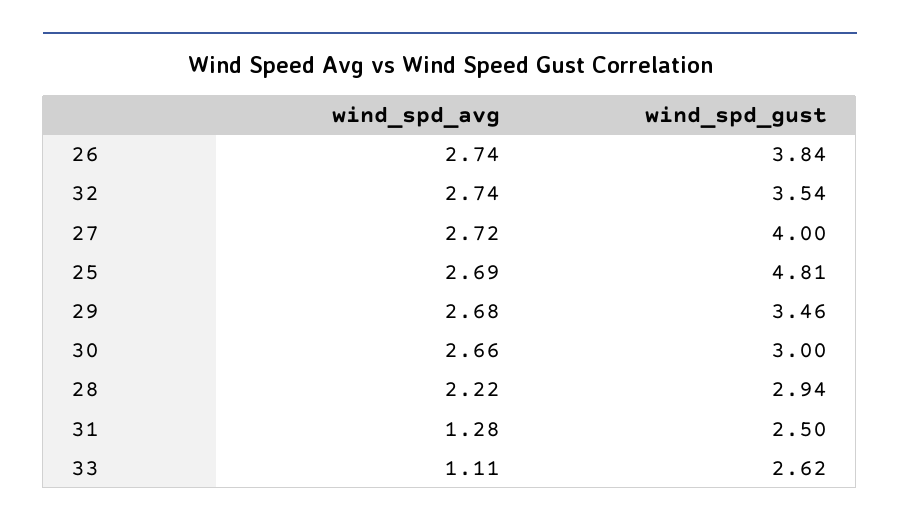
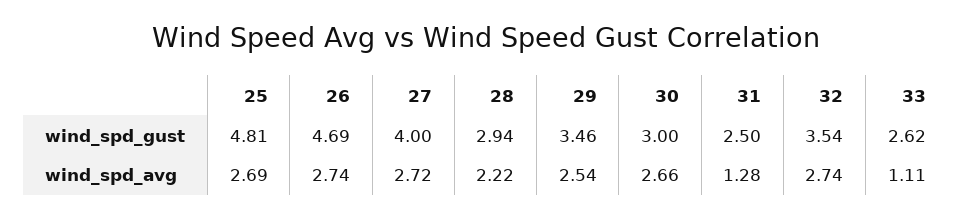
  {
    "wind_spd_avg": {
      "26": 2.74,
      "32": 2.74,
      "27": 2.72,
      "25": 2.69,
-     "29": 2.68,
+     "29": 2.54,
      "30": 2.66,
      "28": 2.22,
      "31": 1.28,
      "33": 1.11
    },
    "wind_spd_gust": {
-     "26": 3.84,
+     "26": 4.69,
      "32": 3.54,
      "27": 4,
      "25": 4.81,
      "29": 3.46,
      "30": 3,
      "28": 2.94,
      "31": 2.5,
      "33": 2.62
    }
  }

